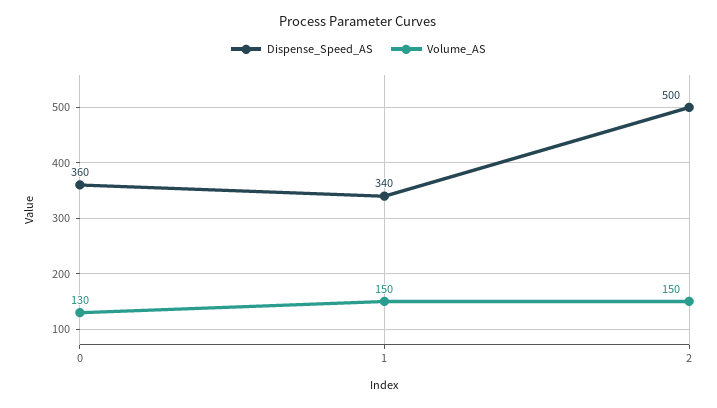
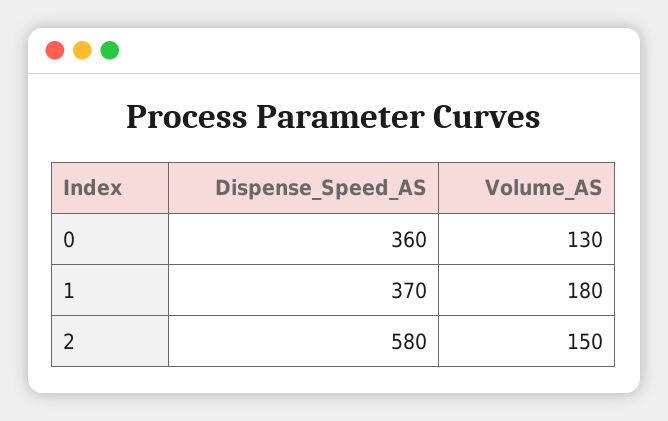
  {
    "Dispense_Speed_AS": {
      "0": 360,
-     "1": 340,
+     "1": 370,
-     "2": 500
+     "2": 580
    },
    "Volume_AS": {
      "0": 130,
-     "1": 150,
+     "1": 180,
      "2": 150
    }
  }

